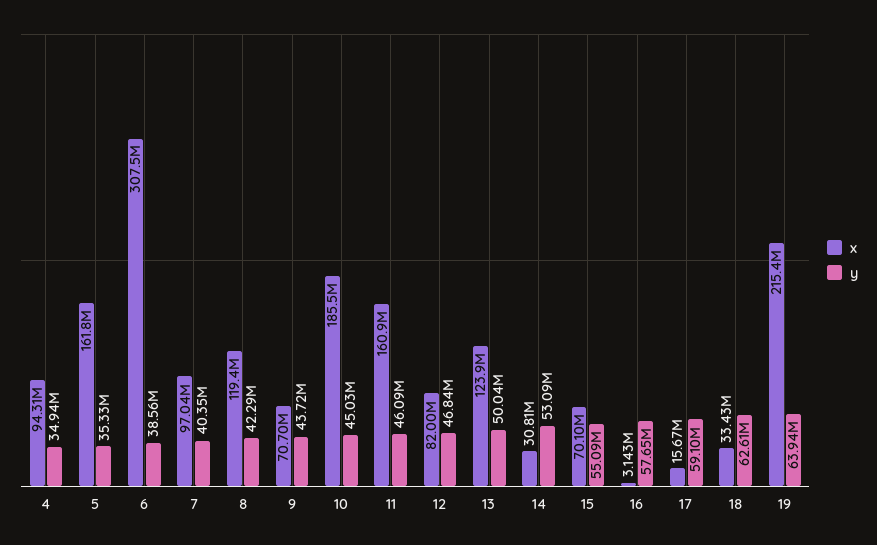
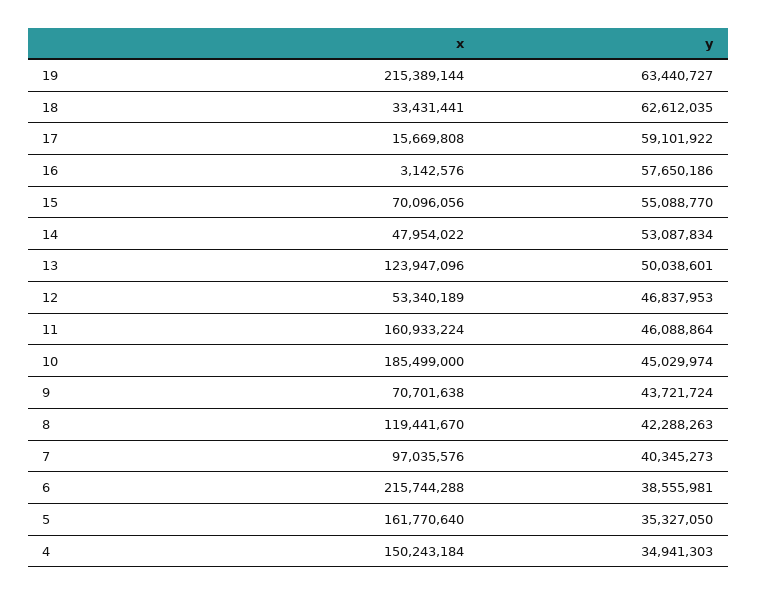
  {
    "x": {
-     "4": 94310000,
+     "4": 150243184,
      "5": 161770640,
-     "6": 307500000,
+     "6": 215744288,
      "7": 97035576,
      "8": 119441670,
      "9": 70701638,
      "10": 185499000,
      "11": 160933224,
-     "12": 82000000,
+     "12": 53340189,
      "13": 123947096,
-     "14": 30810000,
+     "14": 47954022,
      "15": 70096056,
      "16": 3142576,
      "17": 15669808,
      "18": 33431441,
      "19": 215389144
    },
    "y": {
      "4": 34941303,
      "5": 35327050,
      "6": 38555981,
      "7": 40345273,
      "8": 42288263,
      "9": 43721724,
      "10": 45029974,
      "11": 46088864,
      "12": 46837953,
      "13": 50038601,
      "14": 53087834,
      "15": 55088770,
      "16": 57650186,
      "17": 59101922,
      "18": 62612035,
-     "19": 63940000
+     "19": 63440727
    }
  }

